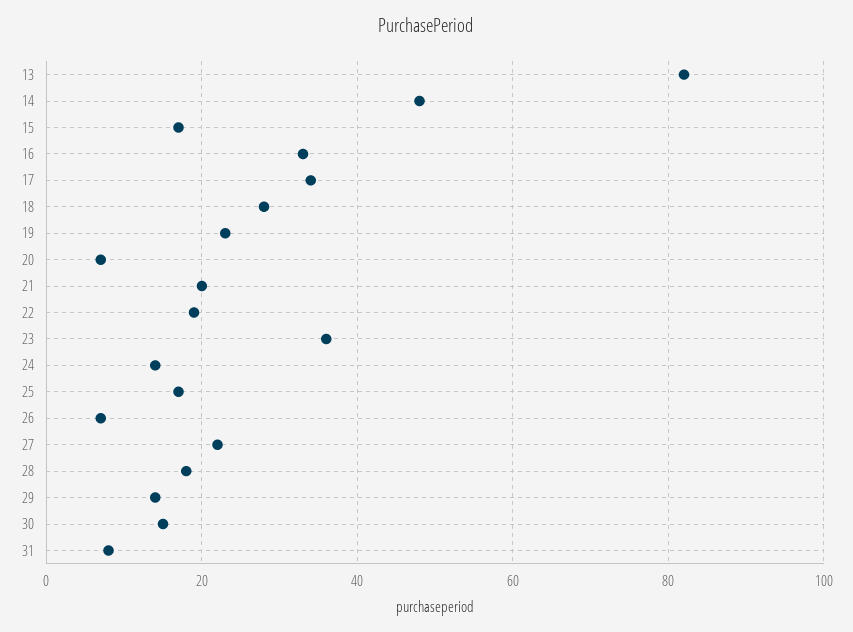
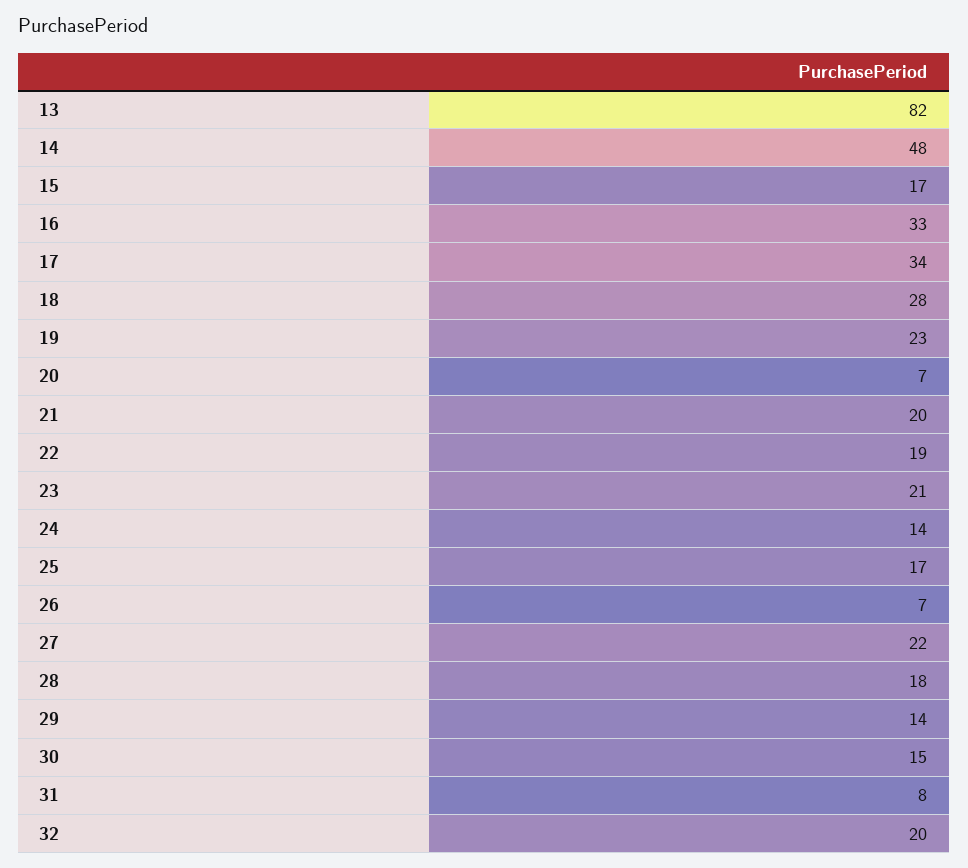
  {
    "13": 82,
    "14": 48,
    "15": 17,
    "16": 33,
    "17": 34,
    "18": 28,
    "19": 23,
    "20": 7,
    "21": 20,
    "22": 19,
-   "23": 35,
+   "23": 21,
    "24": 14,
    "25": 17,
    "26": 7,
    "27": 22,
    "28": 18,
    "29": 14,
    "30": 15,
-   "31": 8
+   "31": 8,
+   "32": 20
  }

